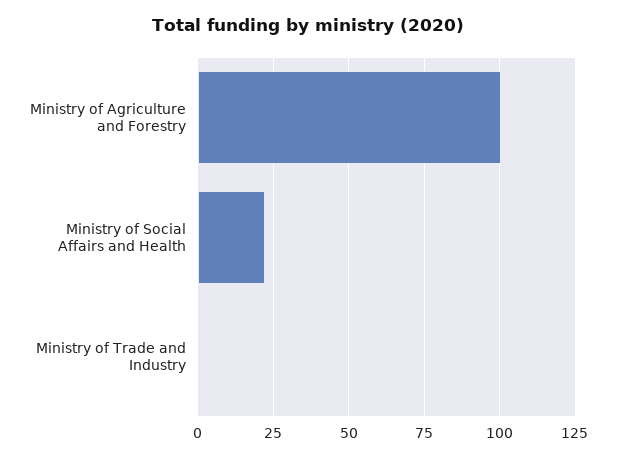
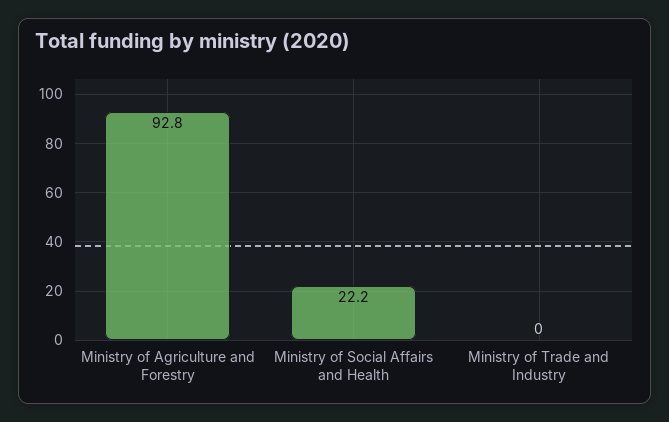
  {
-   "Ministry of Agriculture and Forestry": 100,
+   "Ministry of Agriculture and Forestry": 92.8,
    "Ministry of Social Affairs and Health": 22.2,
    "Ministry of Trade and Industry": 0
  }

